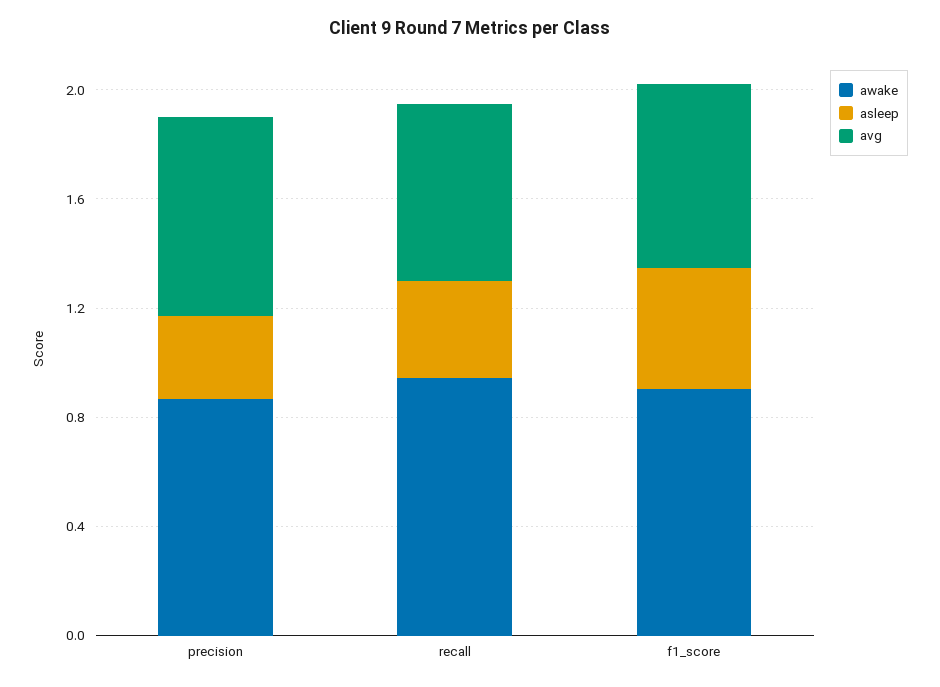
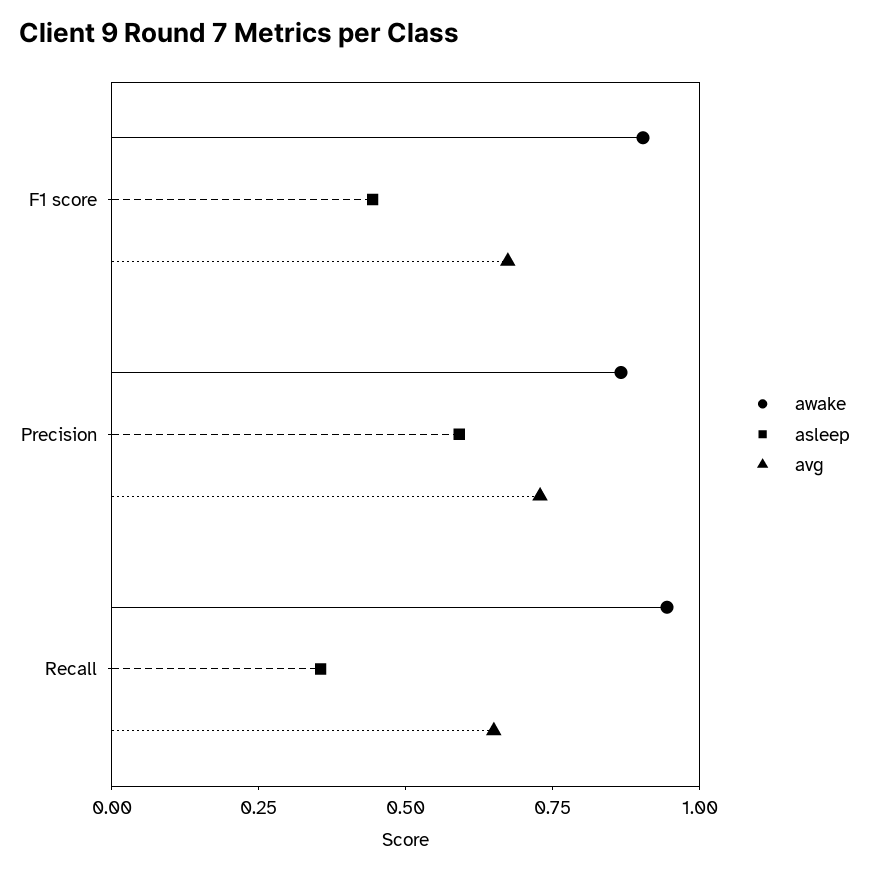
  {
    "awake": {
      "precision": 0.85,
      "recall": 0.95,
      "f1_score": 0.9
    },
    "asleep": {
-     "precision": 0.3,
+     "precision": 0.6,
      "recall": 0.35,
      "f1_score": 0.45
    },
    "avg": {
      "precision": 0.75,
      "recall": 0.65,
      "f1_score": 0.65
    }
  }

